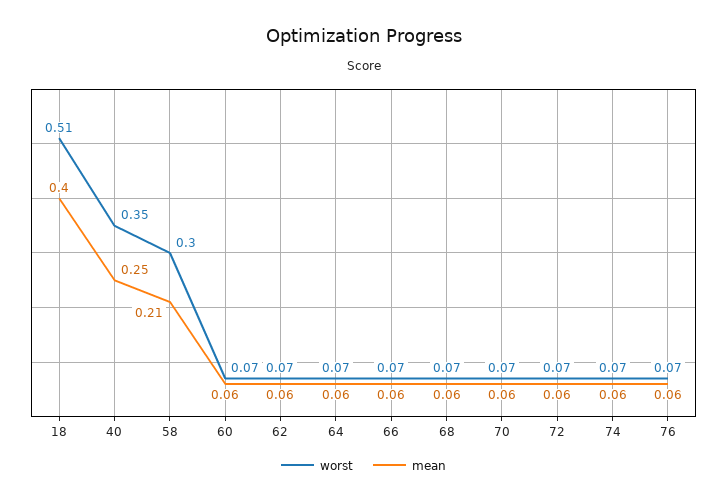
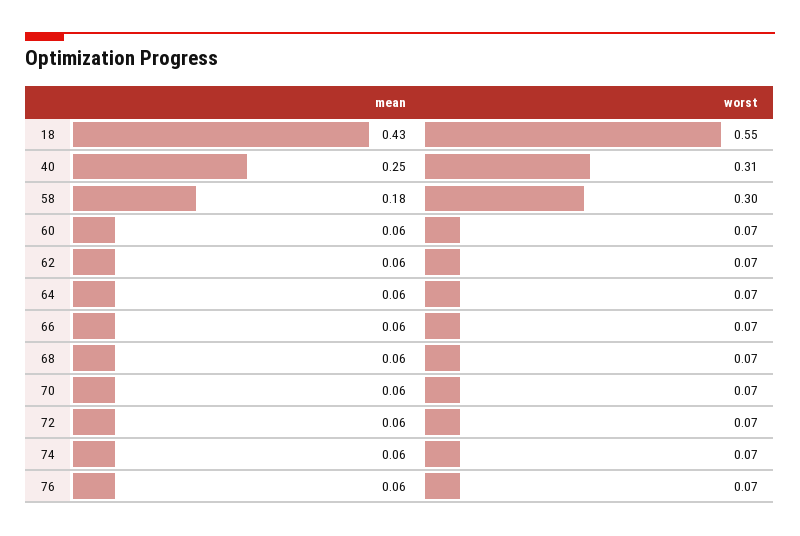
  {
    "worst": {
-     "18": 0.51,
+     "18": 0.55,
-     "40": 0.35,
+     "40": 0.31,
      "58": 0.3,
      "60": 0.07,
      "62": 0.07,
      "64": 0.07,
      "66": 0.07,
      "68": 0.07,
      "70": 0.07,
      "72": 0.07,
      "74": 0.07,
      "76": 0.07
    },
    "mean": {
-     "18": 0.4,
+     "18": 0.43,
      "40": 0.25,
-     "58": 0.21,
+     "58": 0.18,
      "60": 0.06,
      "62": 0.06,
      "64": 0.06,
      "66": 0.06,
      "68": 0.06,
      "70": 0.06,
      "72": 0.06,
      "74": 0.06,
      "76": 0.06
    }
  }

